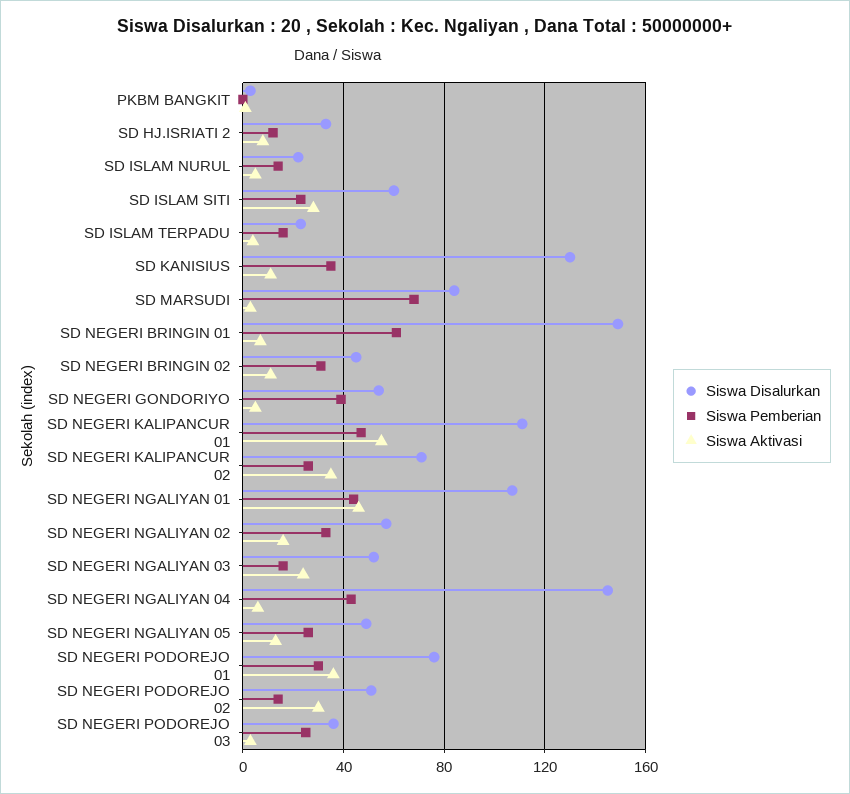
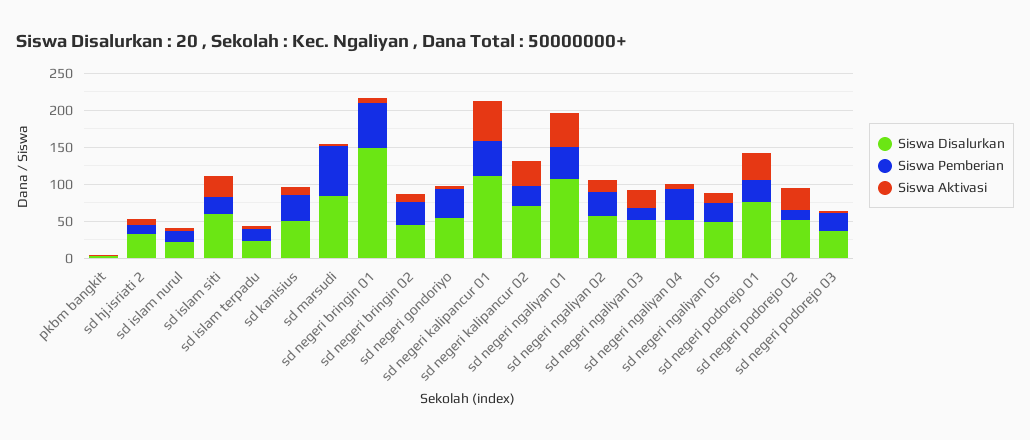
  {
    "Siswa Disalurkan": {
      "PKBM BANGKIT": 5,
      "SD HJ.ISRIATI 2": 35,
      "SD ISLAM NURUL": 20,
      "SD ISLAM SITI": 60,
      "SD ISLAM TERPADU": 25,
-     "SD KANISIUS": 130,
+     "SD KANISIUS": 50,
      "SD MARSUDI": 85,
      "SD NEGERI BRINGIN 01": 150,
      "SD NEGERI BRINGIN 02": 45,
      "SD NEGERI GONDORIYO": 55,
      "SD NEGERI KALIPANCUR 01": 110,
      "SD NEGERI KALIPANCUR 02": 70,
      "SD NEGERI NGALIYAN 01": 105,
      "SD NEGERI NGALIYAN 02": 55,
      "SD NEGERI NGALIYAN 03": 50,
-     "SD NEGERI NGALIYAN 04": 145,
+     "SD NEGERI NGALIYAN 04": 50,
      "SD NEGERI NGALIYAN 05": 50,
      "SD NEGERI PODOREJO 01": 75,
      "SD NEGERI PODOREJO 02": 50,
      "SD NEGERI PODOREJO 03": 35
    },
    "Siswa Pemberian": {
      "PKBM BANGKIT": 0,
      "SD HJ.ISRIATI 2": 10,
      "SD ISLAM NURUL": 15,
      "SD ISLAM SITI": 25,
      "SD ISLAM TERPADU": 15,
      "SD KANISIUS": 35,
      "SD MARSUDI": 70,
      "SD NEGERI BRINGIN 01": 60,
      "SD NEGERI BRINGIN 02": 30,
      "SD NEGERI GONDORIYO": 40,
      "SD NEGERI KALIPANCUR 01": 45,
      "SD NEGERI KALIPANCUR 02": 25,
      "SD NEGERI NGALIYAN 01": 45,
      "SD NEGERI NGALIYAN 02": 35,
      "SD NEGERI NGALIYAN 03": 15,
      "SD NEGERI NGALIYAN 04": 45,
      "SD NEGERI NGALIYAN 05": 25,
      "SD NEGERI PODOREJO 01": 30,
      "SD NEGERI PODOREJO 02": 15,
      "SD NEGERI PODOREJO 03": 25
    },
    "Siswa Aktivasi": {
      "PKBM BANGKIT": 0,
      "SD HJ.ISRIATI 2": 10,
      "SD ISLAM NURUL": 5,
      "SD ISLAM SITI": 30,
      "SD ISLAM TERPADU": 5,
      "SD KANISIUS": 10,
      "SD MARSUDI": 5,
      "SD NEGERI BRINGIN 01": 5,
      "SD NEGERI BRINGIN 02": 10,
      "SD NEGERI GONDORIYO": 5,
      "SD NEGERI KALIPANCUR 01": 55,
      "SD NEGERI KALIPANCUR 02": 35,
      "SD NEGERI NGALIYAN 01": 45,
      "SD NEGERI NGALIYAN 02": 15,
      "SD NEGERI NGALIYAN 03": 25,
      "SD NEGERI NGALIYAN 04": 5,
      "SD NEGERI NGALIYAN 05": 15,
      "SD NEGERI PODOREJO 01": 35,
      "SD NEGERI PODOREJO 02": 30,
      "SD NEGERI PODOREJO 03": 5
    }
  }

